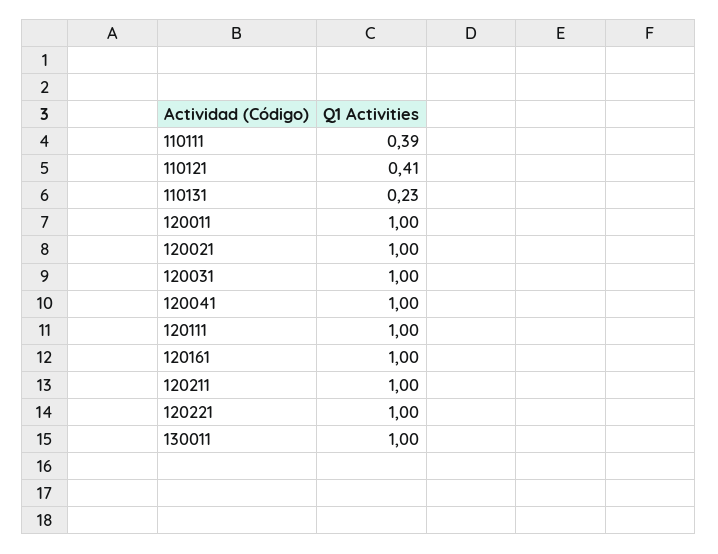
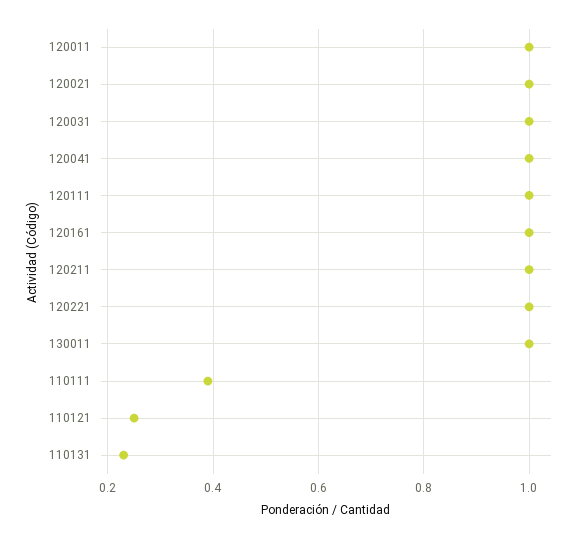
  {
    "110111": 0.39,
-   "110121": 0.41,
+   "110121": 0.25,
    "110131": 0.23,
    "120011": 1,
    "120021": 1,
    "120031": 1,
    "120041": 1,
    "120111": 1,
    "120161": 1,
    "120211": 1,
    "120221": 1,
    "130011": 1
  }

